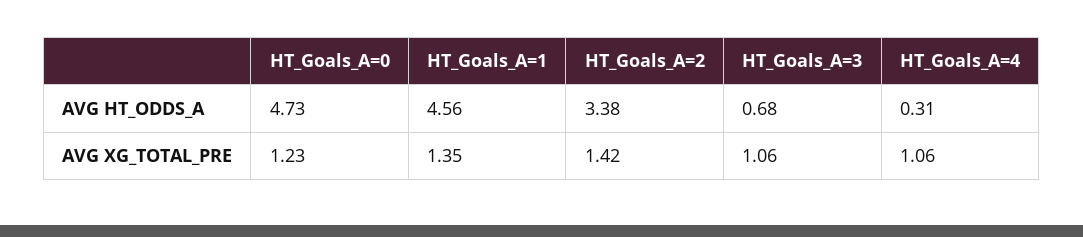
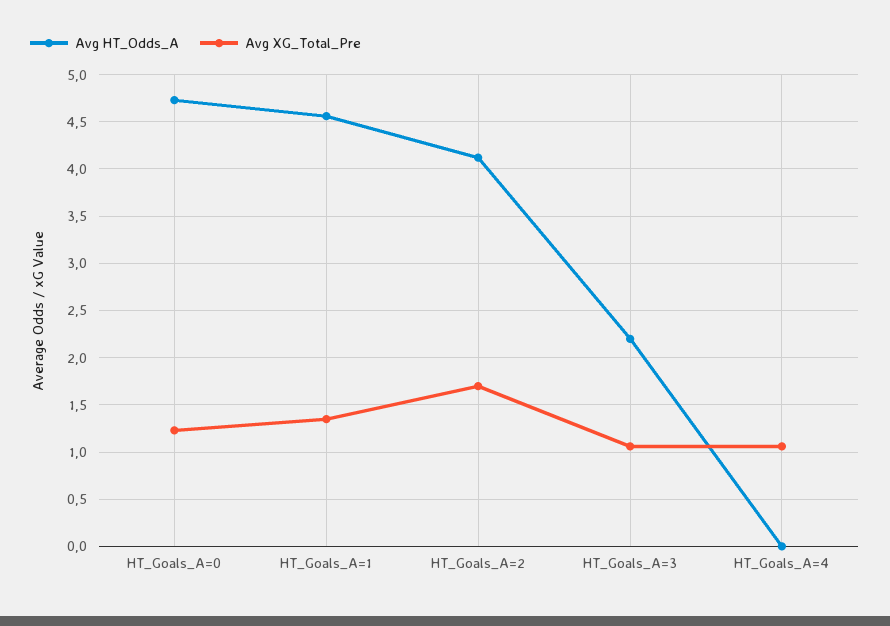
  {
    "AVG HT_ODDS_A": {
      "HT_Goals_A=0": 4.73,
      "HT_Goals_A=1": 4.56,
-     "HT_Goals_A=2": 3.38,
+     "HT_Goals_A=2": 4.1,
-     "HT_Goals_A=3": 0.68,
+     "HT_Goals_A=3": 2.2,
-     "HT_Goals_A=4": 0.31
+     "HT_Goals_A=4": 0
    },
    "AVG XG_TOTAL_PRE": {
      "HT_Goals_A=0": 1.23,
      "HT_Goals_A=1": 1.35,
-     "HT_Goals_A=2": 1.42,
+     "HT_Goals_A=2": 1.7,
      "HT_Goals_A=3": 1.06,
      "HT_Goals_A=4": 1.06
    }
  }

